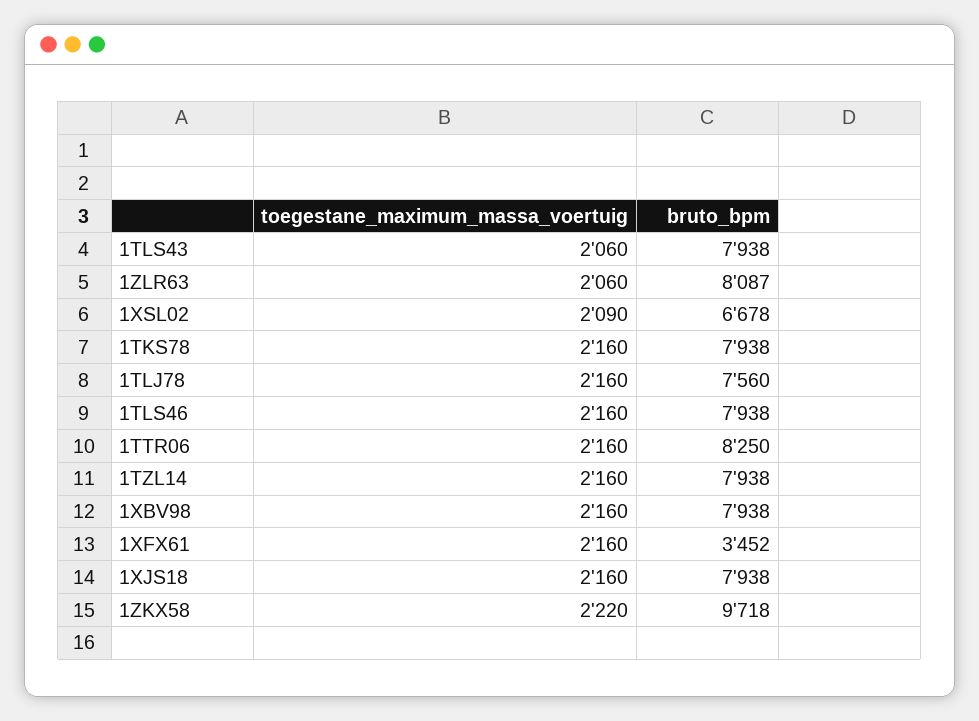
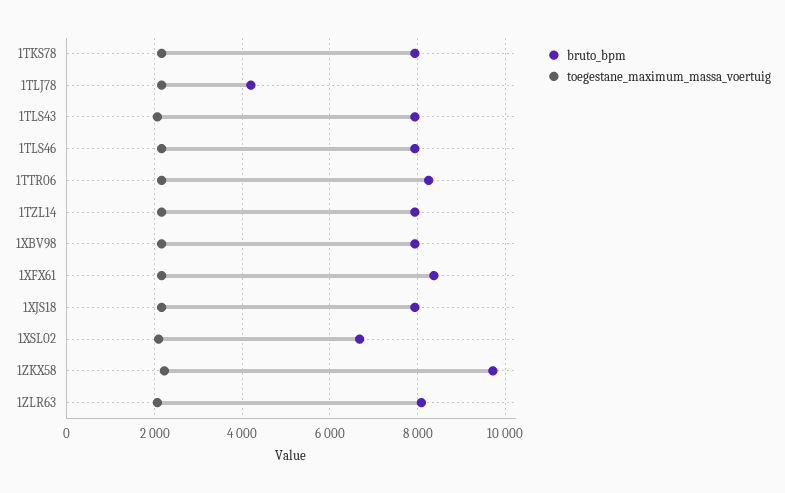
  {
    "toegestane_maximum_massa_voertuig": {
      "1TLS43": 2060,
      "1ZLR63": 2060,
      "1XSL02": 2090,
      "1TKS78": 2160,
      "1TLJ78": 2160,
      "1TLS46": 2160,
      "1TTR06": 2160,
      "1TZL14": 2160,
      "1XBV98": 2160,
      "1XFX61": 2160,
      "1XJS18": 2160,
      "1ZKX58": 2220
    },
    "bruto_bpm": {
      "1TLS43": 7938,
      "1ZLR63": 8087,
      "1XSL02": 6678,
      "1TKS78": 7938,
-     "1TLJ78": 7560,
+     "1TLJ78": 4200,
      "1TLS46": 7938,
      "1TTR06": 8250,
      "1TZL14": 7938,
      "1XBV98": 7938,
-     "1XFX61": 3452,
+     "1XFX61": 8400,
      "1XJS18": 7938,
      "1ZKX58": 9718
    }
  }

